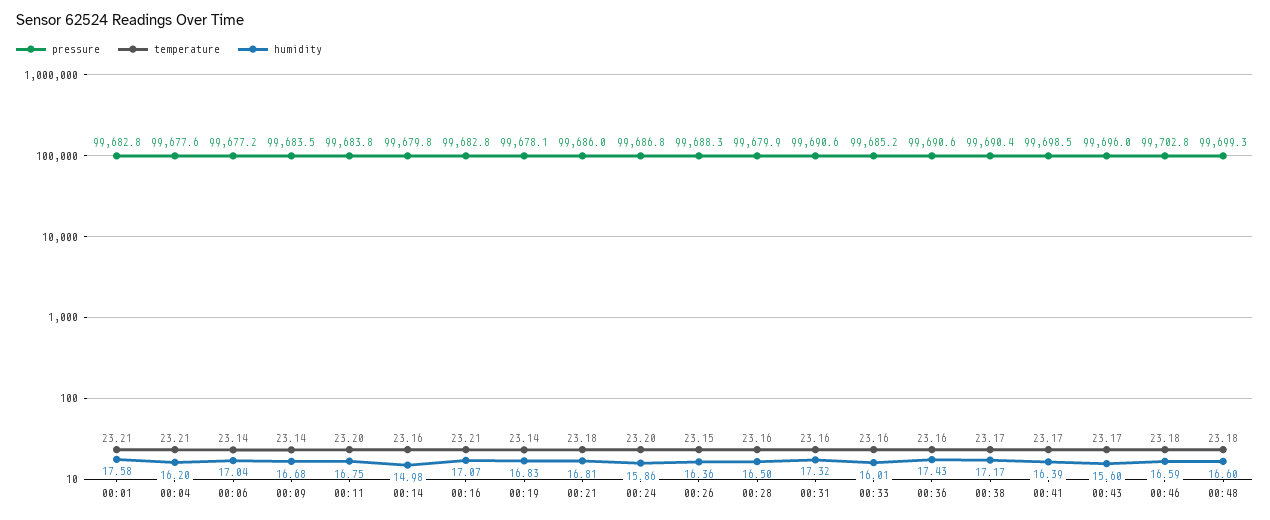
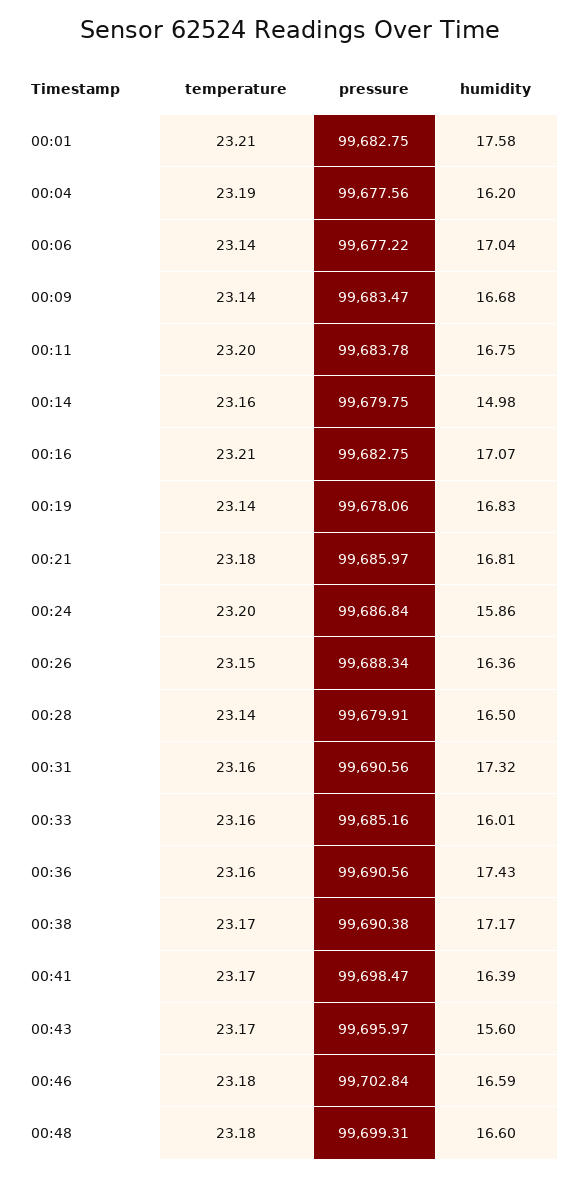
  {
    "pressure": {
      "00:01": 99682.75,
      "00:04": 99677.56,
      "00:06": 99677.22,
      "00:09": 99683.47,
      "00:11": 99683.78,
      "00:14": 99679.75,
      "00:16": 99682.75,
      "00:19": 99678.06,
      "00:21": 99685.97,
      "00:24": 99686.84,
      "00:26": 99688.34,
      "00:28": 99679.91,
      "00:31": 99690.56,
      "00:33": 99685.16,
      "00:36": 99690.56,
      "00:38": 99690.38,
      "00:41": 99698.47,
      "00:43": 99695.97,
      "00:46": 99702.84,
      "00:48": 99699.31
    },
    "temperature": {
      "00:01": 23.21,
-     "00:04": 23.21,
+     "00:04": 23.19,
      "00:06": 23.14,
      "00:09": 23.14,
      "00:11": 23.2,
      "00:14": 23.16,
      "00:16": 23.21,
      "00:19": 23.14,
      "00:21": 23.18,
      "00:24": 23.2,
      "00:26": 23.15,
-     "00:28": 23.16,
+     "00:28": 23.14,
      "00:31": 23.16,
      "00:33": 23.16,
      "00:36": 23.16,
      "00:38": 23.17,
      "00:41": 23.17,
      "00:43": 23.17,
      "00:46": 23.18,
      "00:48": 23.18
    },
    "humidity": {
      "00:01": 17.58,
      "00:04": 16.2,
      "00:06": 17.04,
      "00:09": 16.68,
      "00:11": 16.75,
      "00:14": 14.98,
      "00:16": 17.07,
      "00:19": 16.83,
      "00:21": 16.81,
      "00:24": 15.86,
      "00:26": 16.36,
      "00:28": 16.5,
      "00:31": 17.32,
      "00:33": 16.01,
      "00:36": 17.43,
      "00:38": 17.17,
      "00:41": 16.39,
      "00:43": 15.6,
      "00:46": 16.59,
      "00:48": 16.6
    }
  }

